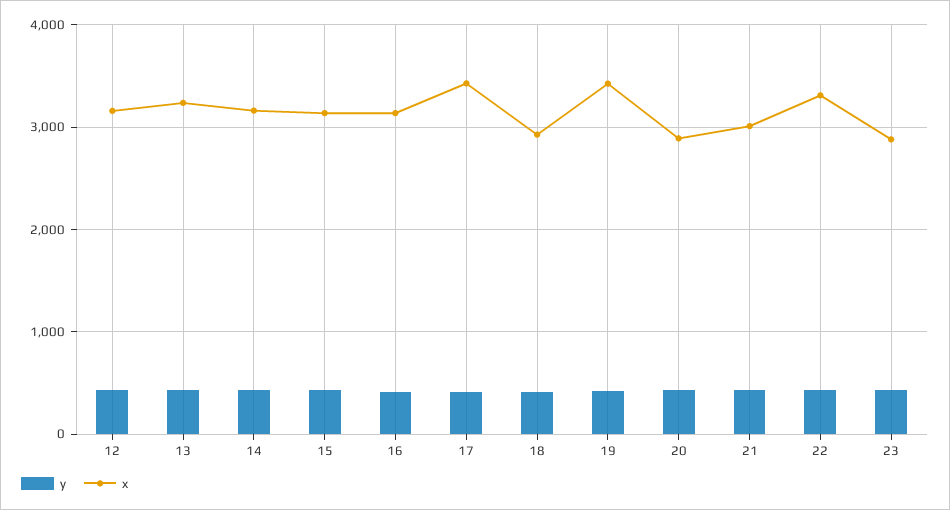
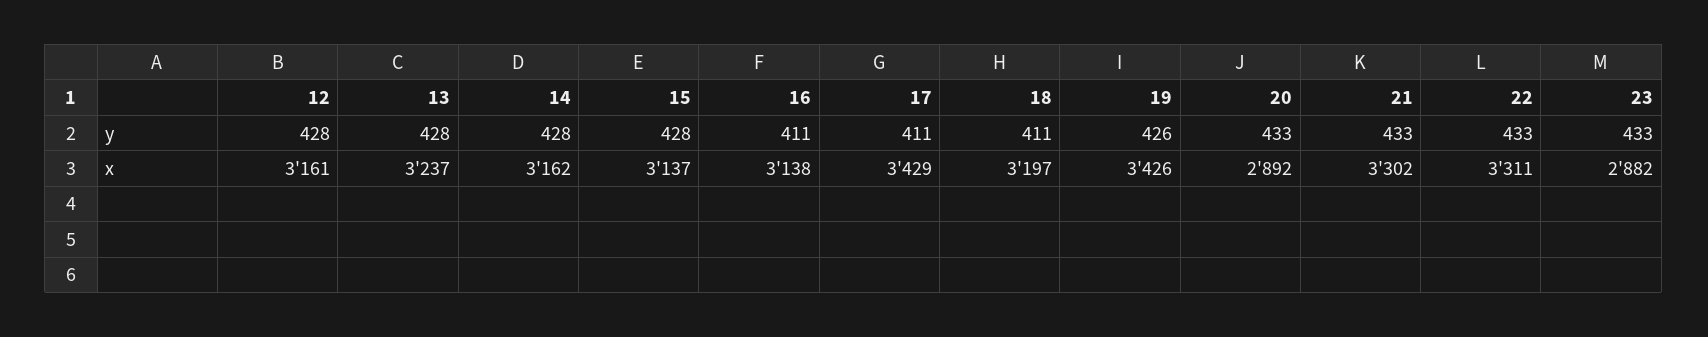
  {
    "y": {
      "12": 428,
      "13": 428,
      "14": 428,
      "15": 428,
      "16": 411,
      "17": 411,
      "18": 411,
      "19": 426,
      "20": 433,
      "21": 433,
      "22": 433,
      "23": 433
    },
    "x": {
      "12": 3161,
      "13": 3237,
      "14": 3162,
      "15": 3137,
      "16": 3138,
      "17": 3429,
-     "18": 2900,
+     "18": 3197,
      "19": 3426,
      "20": 2892,
-     "21": 3000,
+     "21": 3302,
      "22": 3311,
      "23": 2882
    }
  }

